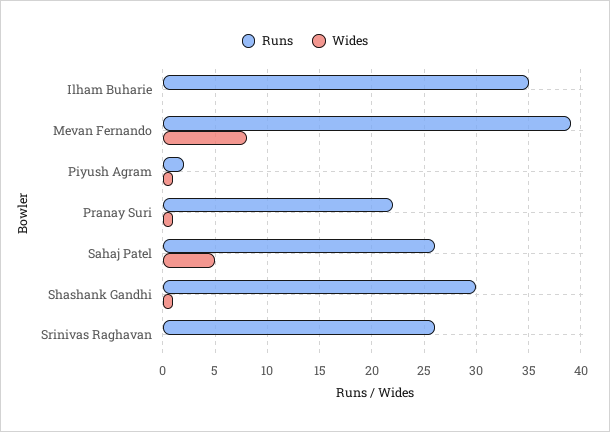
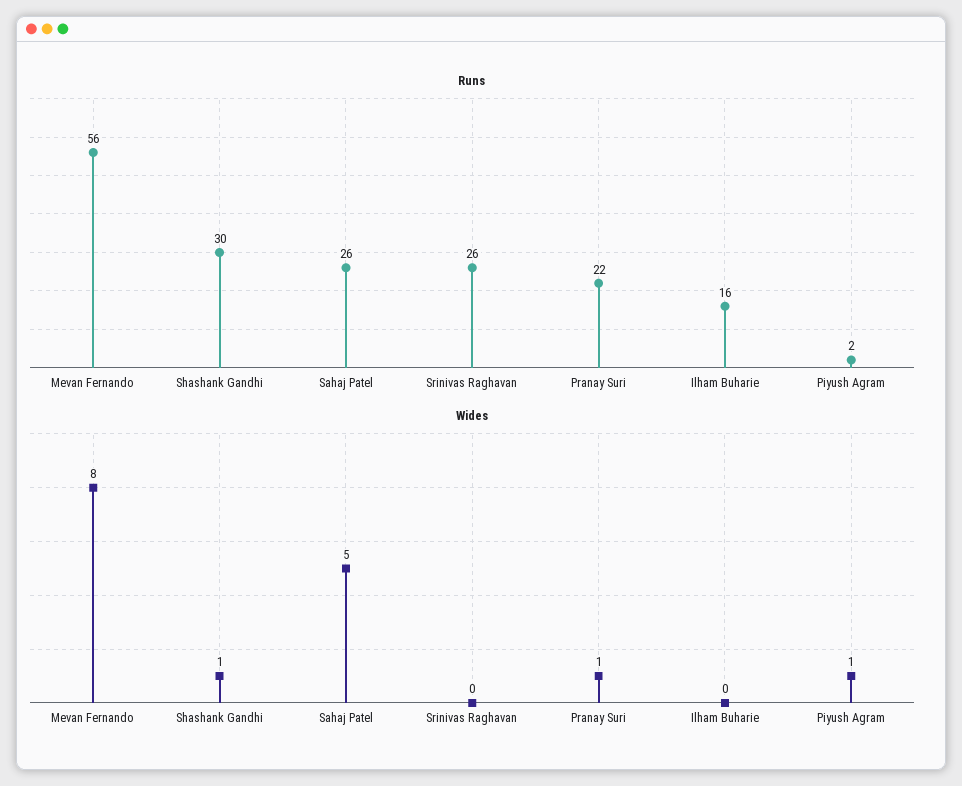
  {
    "Runs": {
-     "Ilham Buharie": 35,
+     "Ilham Buharie": 16,
-     "Mevan Fernando": 39,
+     "Mevan Fernando": 56,
      "Piyush Agram": 2,
      "Pranay Suri": 22,
      "Sahaj Patel": 26,
      "Shashank Gandhi": 30,
      "Srinivas Raghavan": 26
    },
    "Wides": {
      "Ilham Buharie": 0,
      "Mevan Fernando": 8,
      "Piyush Agram": 1,
      "Pranay Suri": 1,
      "Sahaj Patel": 5,
      "Shashank Gandhi": 1,
      "Srinivas Raghavan": 0
    }
  }

